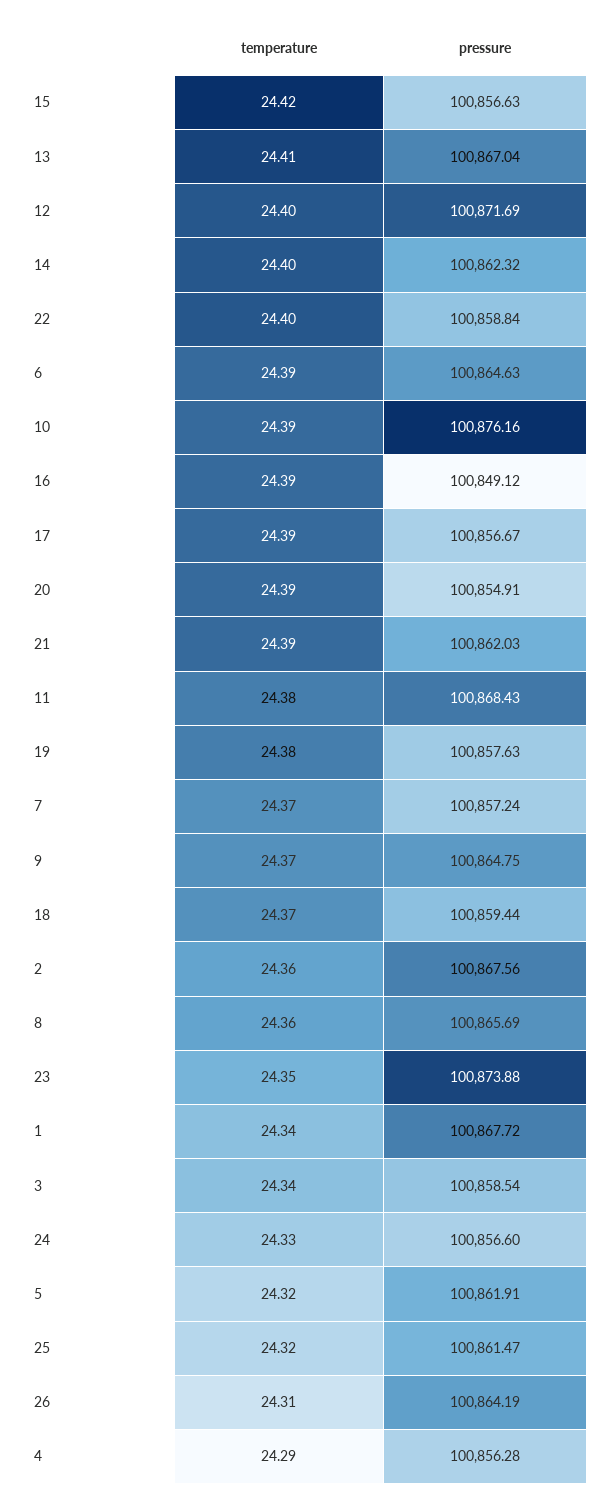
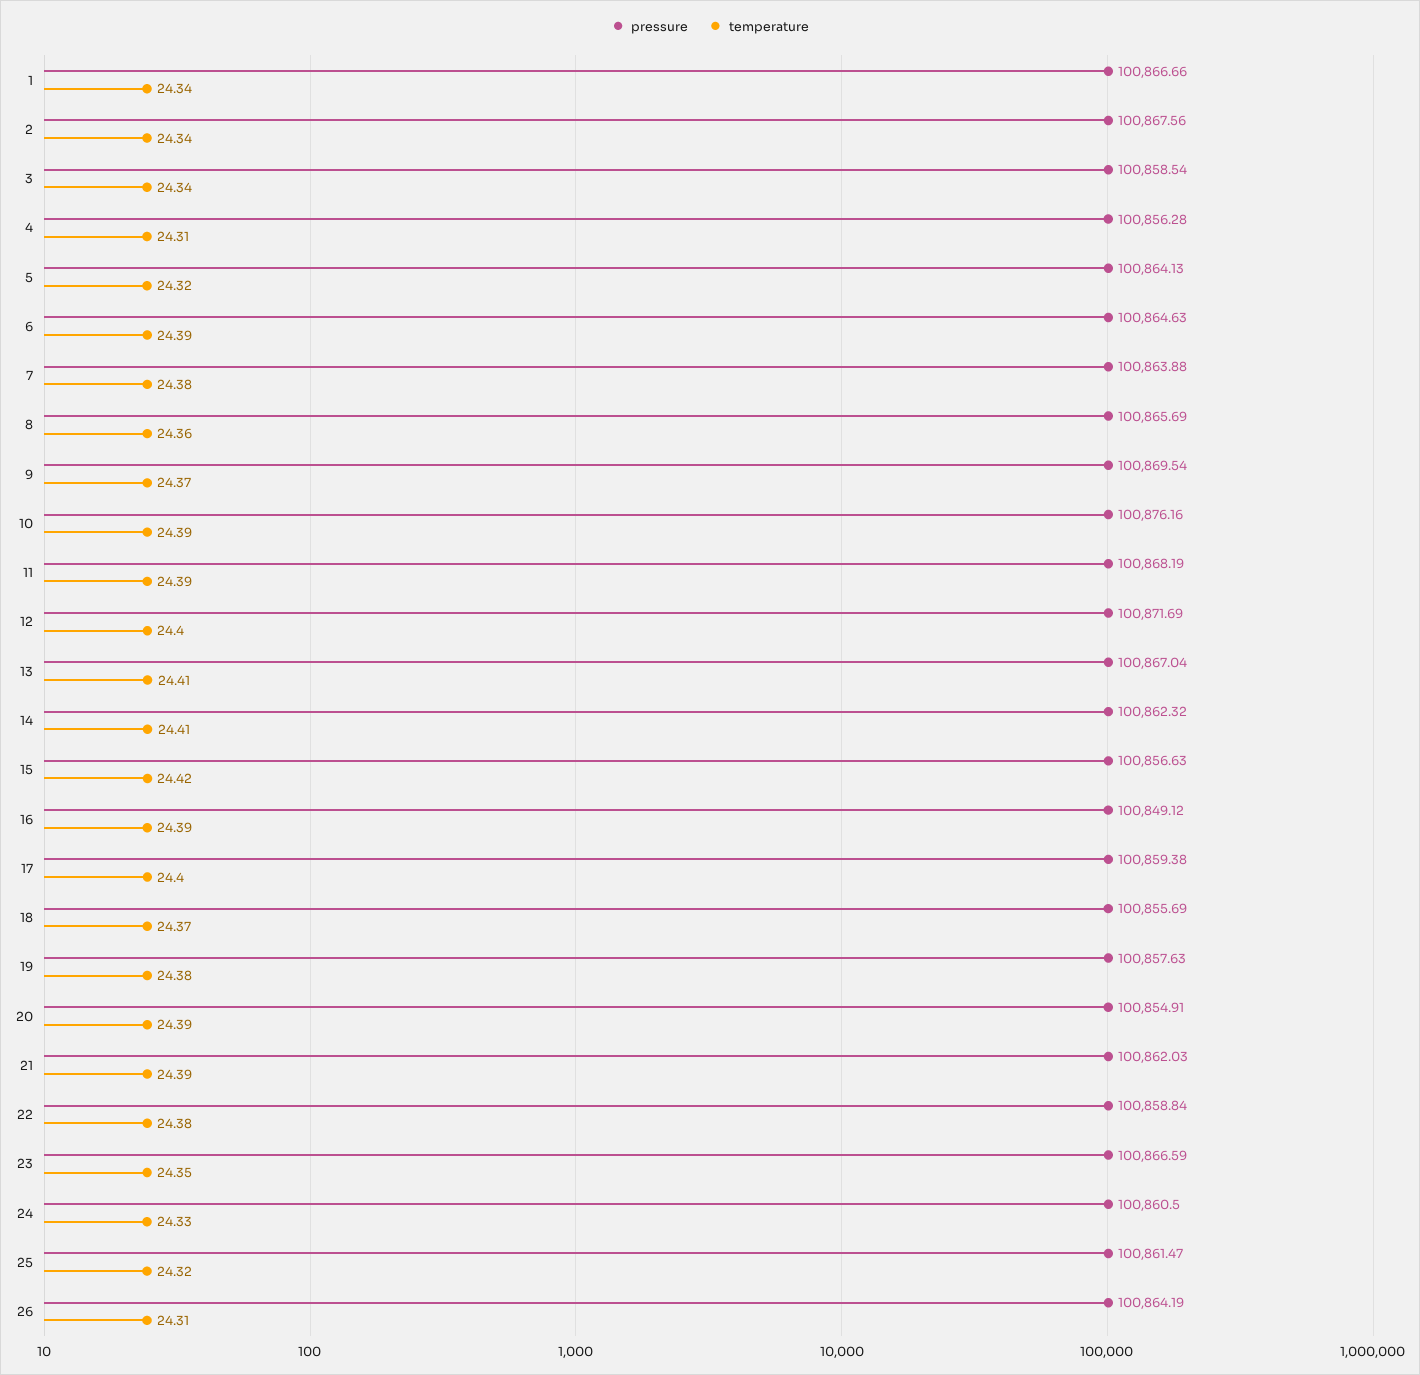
  {
    "temperature": {
      "15": 24.42,
      "13": 24.41,
      "12": 24.4,
-     "14": 24.4,
+     "14": 24.41,
-     "22": 24.4,
+     "22": 24.38,
      "6": 24.39,
      "10": 24.39,
      "16": 24.39,
-     "17": 24.39,
+     "17": 24.4,
      "20": 24.39,
      "21": 24.39,
-     "11": 24.38,
+     "11": 24.39,
      "19": 24.38,
-     "7": 24.37,
+     "7": 24.38,
      "9": 24.37,
      "18": 24.37,
-     "2": 24.36,
+     "2": 24.34,
      "8": 24.36,
      "23": 24.35,
      "1": 24.34,
      "3": 24.34,
      "24": 24.33,
      "5": 24.32,
      "25": 24.32,
      "26": 24.31,
-     "4": 24.29
+     "4": 24.31
    },
    "pressure": {
      "15": 100856.63,
      "13": 100867.04,
      "12": 100871.69,
      "14": 100862.32,
      "22": 100858.84,
      "6": 100864.63,
      "10": 100876.16,
      "16": 100849.12,
-     "17": 100856.67,
+     "17": 100859.38,
      "20": 100854.91,
      "21": 100862.03,
-     "11": 100868.43,
+     "11": 100868.19,
      "19": 100857.63,
-     "7": 100857.24,
+     "7": 100863.88,
-     "9": 100864.75,
+     "9": 100869.54,
-     "18": 100859.44,
+     "18": 100855.69,
      "2": 100867.56,
      "8": 100865.69,
-     "23": 100873.88,
+     "23": 100866.59,
-     "1": 100867.72,
+     "1": 100866.66,
      "3": 100858.54,
-     "24": 100856.6,
+     "24": 100860.5,
-     "5": 100861.91,
+     "5": 100864.13,
      "25": 100861.47,
      "26": 100864.19,
      "4": 100856.28
    }
  }

